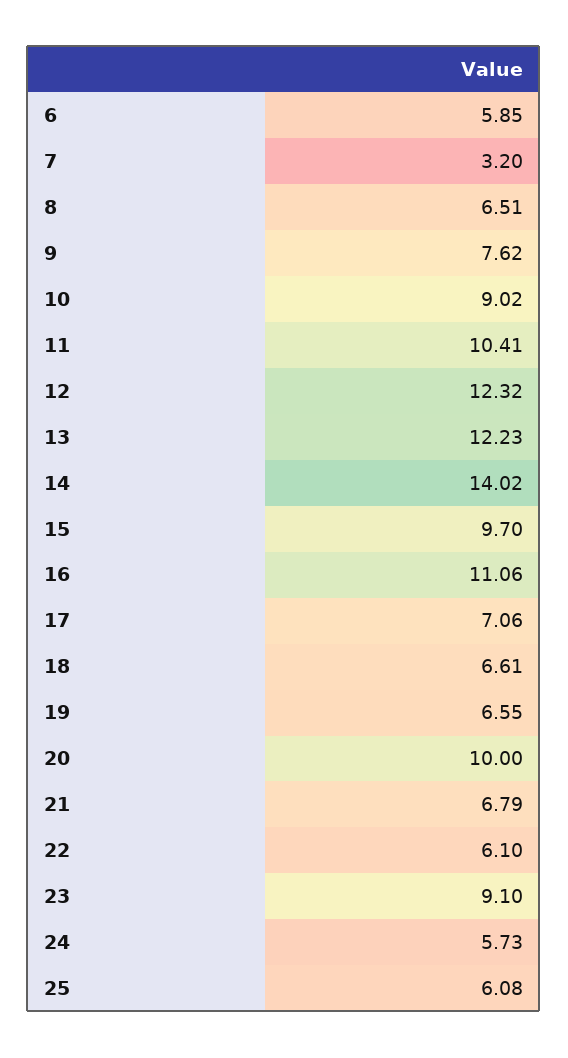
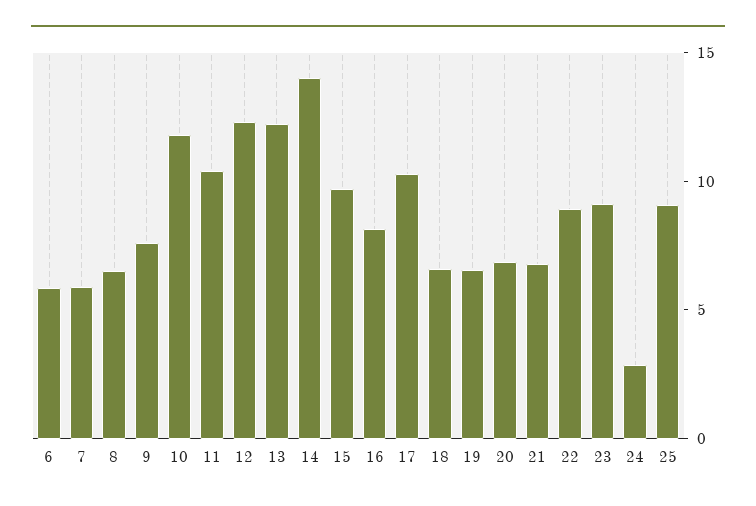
  {
    "6": 5.85,
-   "7": 3.2,
+   "7": 6,
    "8": 6.51,
    "9": 7.62,
-   "10": 9.02,
+   "10": 12,
    "11": 10.41,
    "12": 12.32,
    "13": 12.23,
    "14": 14.02,
    "15": 9.7,
-   "16": 11.06,
+   "16": 8,
-   "17": 7.06,
+   "17": 10,
    "18": 6.61,
    "19": 6.55,
-   "20": 10,
+   "20": 7,
    "21": 6.79,
-   "22": 6.1,
+   "22": 9,
    "23": 9.1,
-   "24": 5.73,
+   "24": 3,
-   "25": 6.08
+   "25": 9
  }

